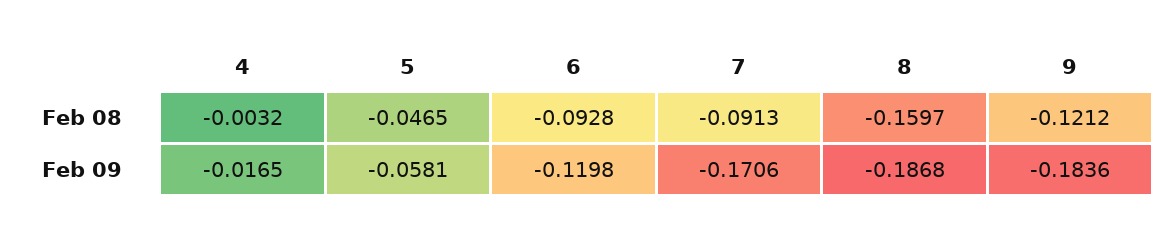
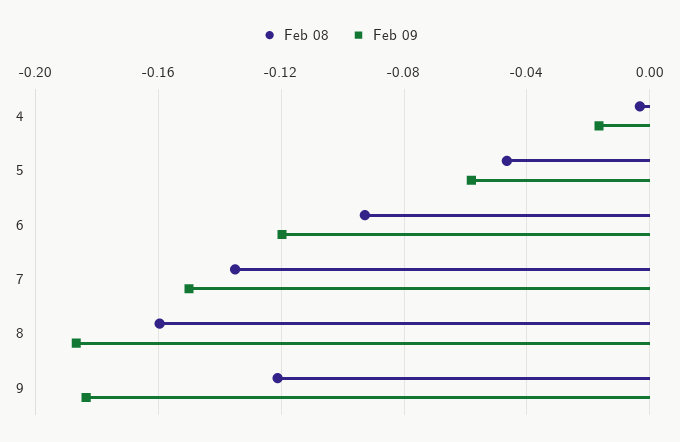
  {
    "Feb 08": {
      "4": -0.0032,
      "5": -0.0465,
      "6": -0.0928,
-     "7": -0.0913,
+     "7": -0.135,
      "8": -0.1597,
      "9": -0.1212
    },
    "Feb 09": {
      "4": -0.0165,
      "5": -0.0581,
      "6": -0.1198,
-     "7": -0.1706,
+     "7": -0.15,
      "8": -0.1868,
      "9": -0.1836
    }
  }

